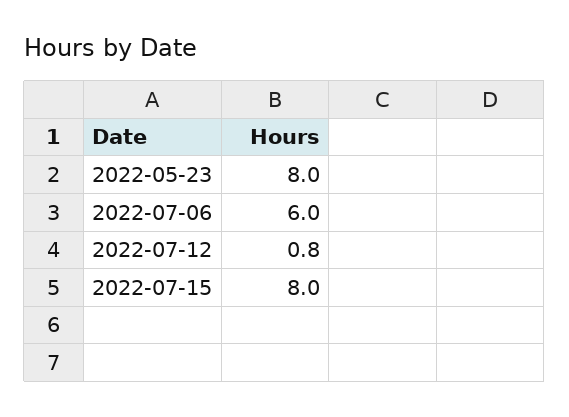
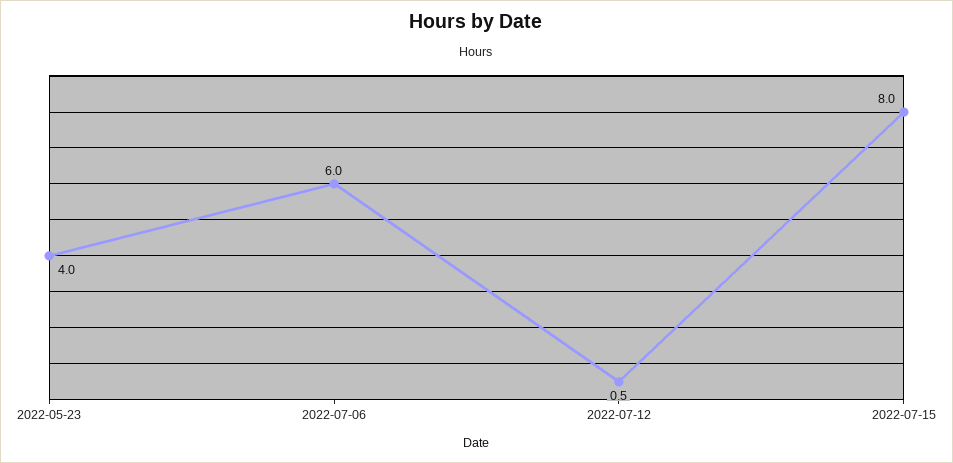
  {
-   "2022-05-23": 8,
+   "2022-05-23": 4,
    "2022-07-06": 6,
-   "2022-07-12": 0.8,
+   "2022-07-12": 0.5,
    "2022-07-15": 8
  }

